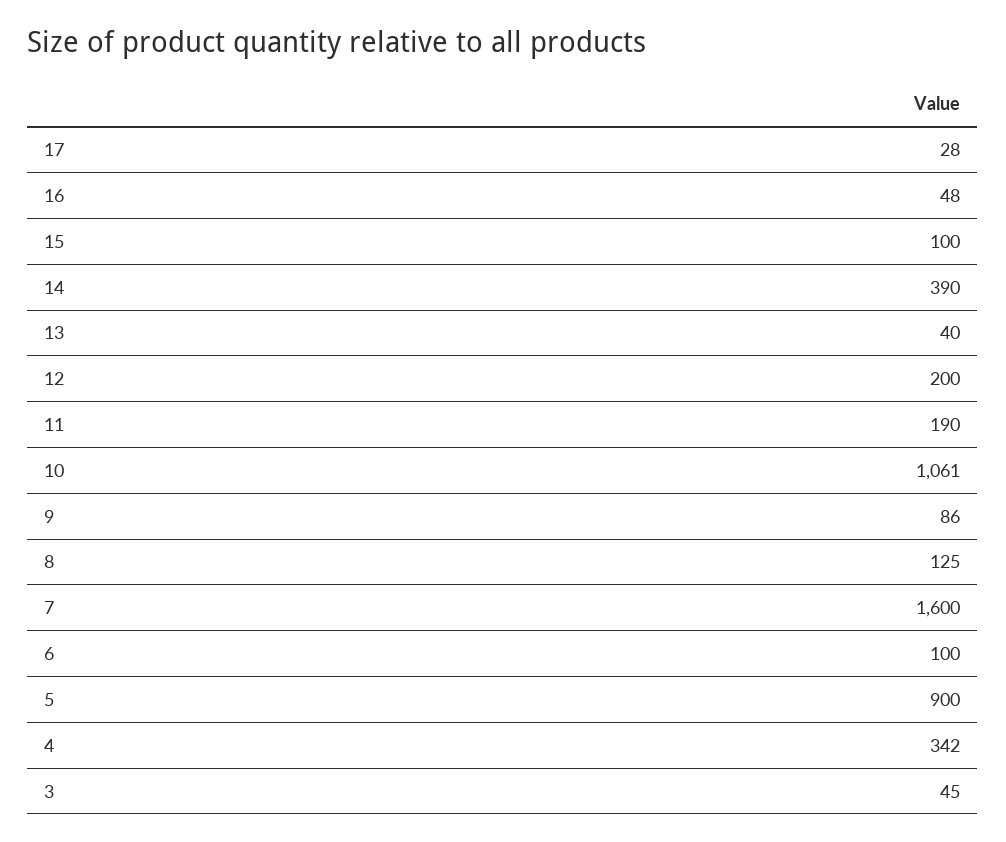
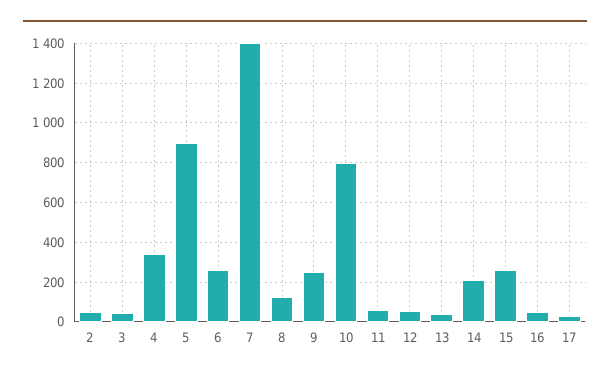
  {
    "17": 28,
    "16": 48,
-   "15": 100,
+   "15": 250,
-   "14": 390,
+   "14": 200,
    "13": 40,
-   "12": 200,
+   "12": 50,
-   "11": 190,
+   "11": 50,
-   "10": 1061,
+   "10": 800,
-   "9": 86,
+   "9": 250,
    "8": 125,
-   "7": 1600,
+   "7": 1400,
-   "6": 100,
+   "6": 250,
    "5": 900,
    "4": 342,
-   "3": 45
+   "3": 45,
+   "2": 50
  }

